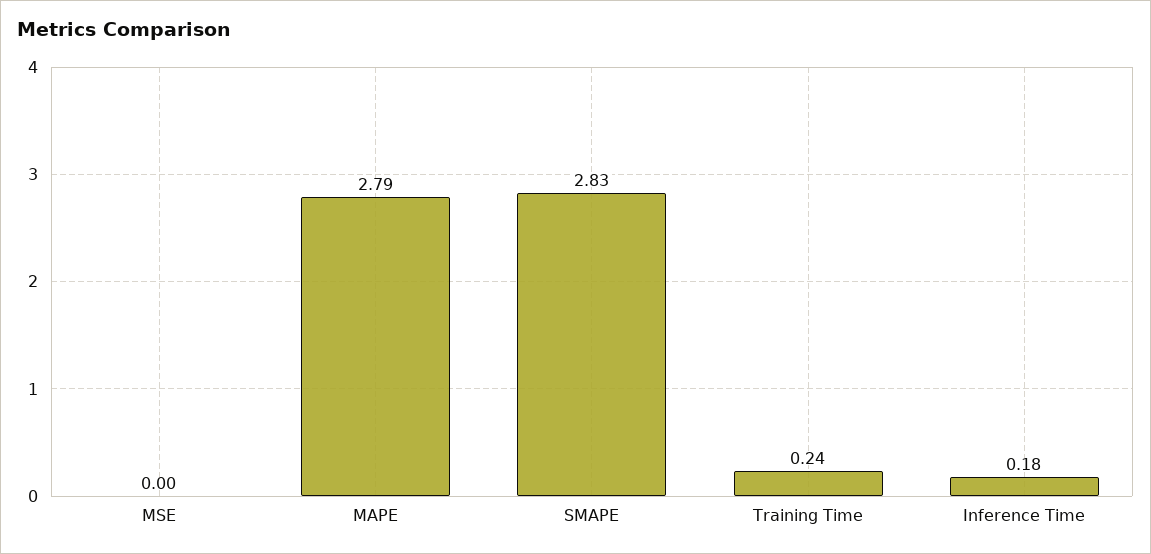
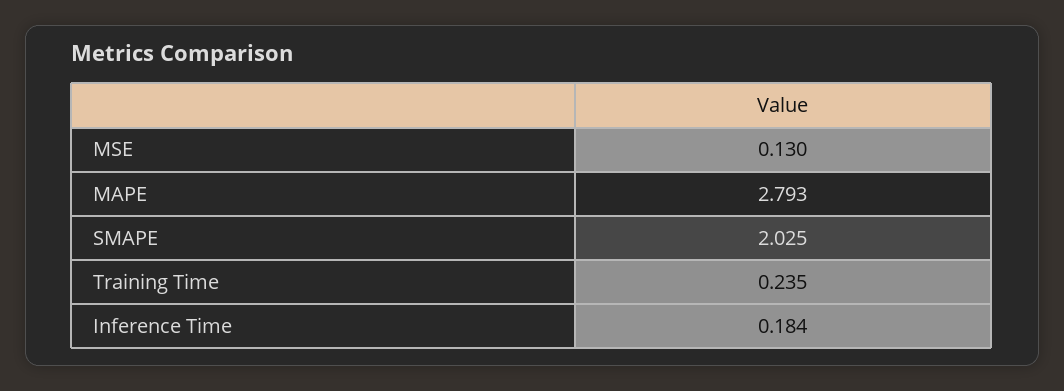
  {
-   "MSE": 0,
+   "MSE": 0.13,
    "MAPE": 2.793,
-   "SMAPE": 2.83,
+   "SMAPE": 2.025,
    "Training Time": 0.235,
    "Inference Time": 0.184
  }

